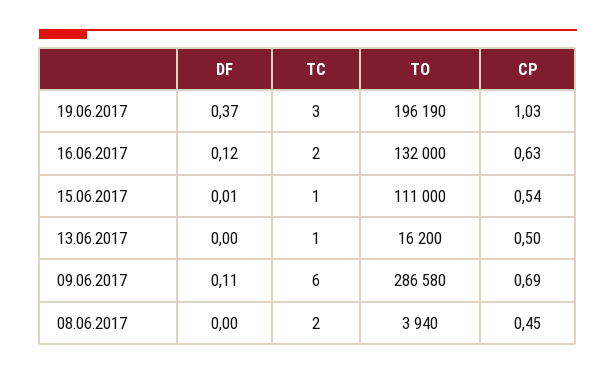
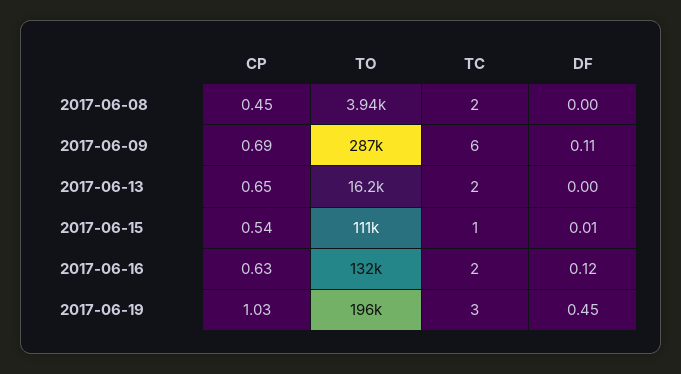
  {
    "DF": {
-     "19.06.2017": 0.37,
+     "19.06.2017": 0.45,
      "16.06.2017": 0.12,
      "15.06.2017": 0.01,
      "13.06.2017": 0,
      "09.06.2017": 0.11,
      "08.06.2017": 0
    },
    "TC": {
      "19.06.2017": 3,
      "16.06.2017": 2,
      "15.06.2017": 1,
-     "13.06.2017": 1,
+     "13.06.2017": 2,
      "09.06.2017": 6,
      "08.06.2017": 2
    },
    "TO": {
      "19.06.2017": 196190,
      "16.06.2017": 132000,
      "15.06.2017": 111000,
      "13.06.2017": 16200,
      "09.06.2017": 286580,
      "08.06.2017": 3940
    },
    "CP": {
      "19.06.2017": 1.03,
      "16.06.2017": 0.63,
      "15.06.2017": 0.54,
-     "13.06.2017": 0.5,
+     "13.06.2017": 0.65,
      "09.06.2017": 0.69,
      "08.06.2017": 0.45
    }
  }

